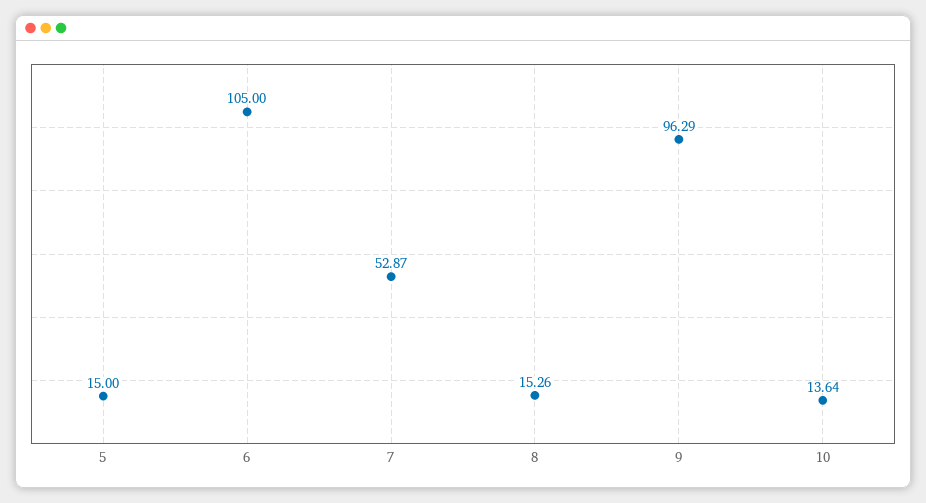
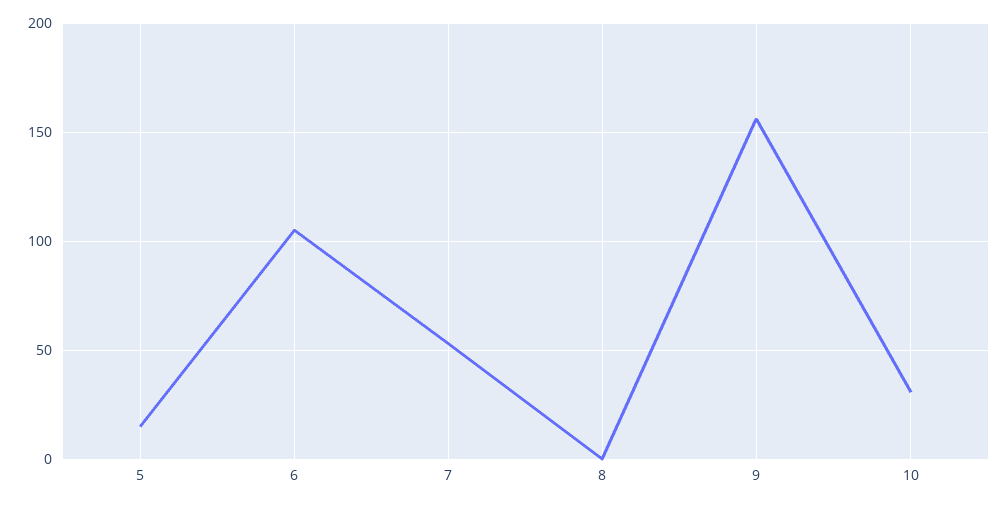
  {
    "5": 15,
    "6": 105,
    "7": 52.87,
-   "8": 15.26,
+   "8": 0,
-   "9": 96.29,
+   "9": 155,
-   "10": 13.64
+   "10": 30
  }

